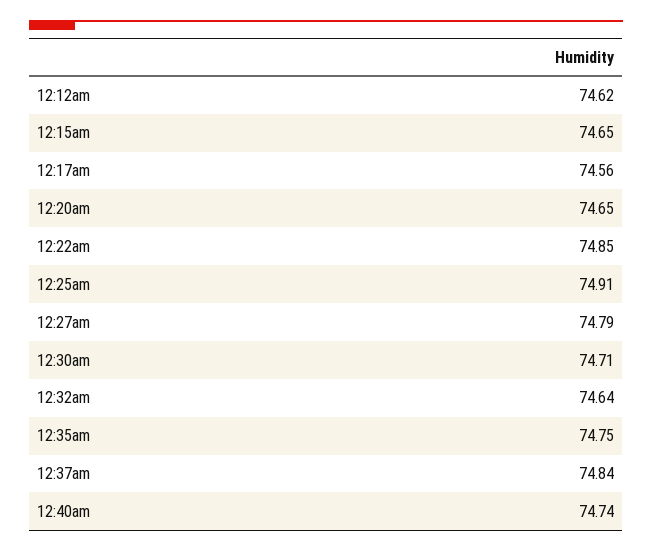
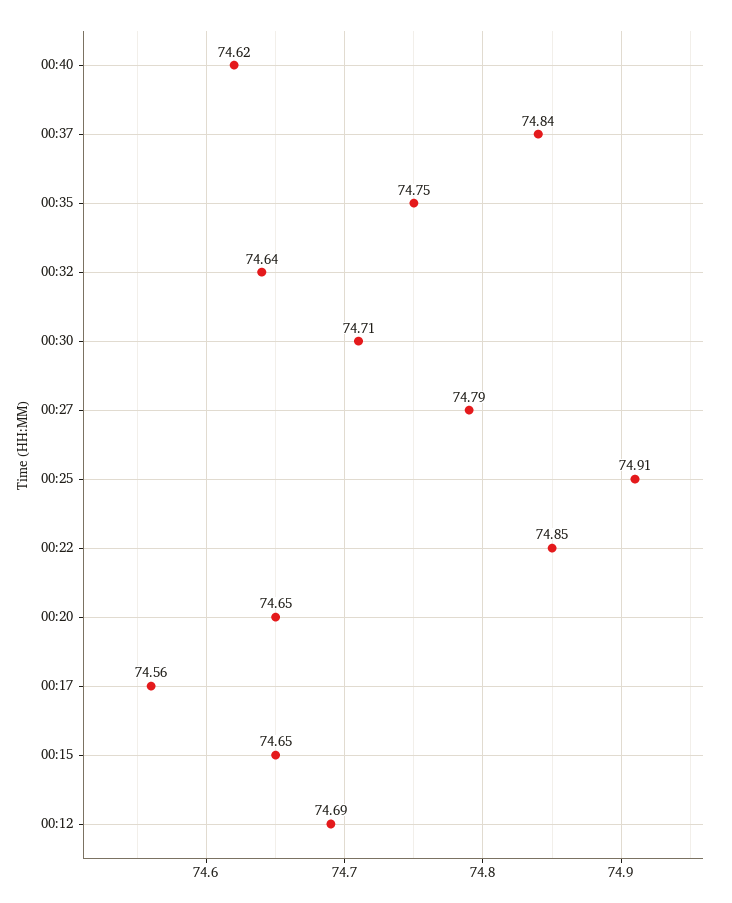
  {
-   "12:12am": 74.62,
+   "12:12am": 74.69,
    "12:15am": 74.65,
    "12:17am": 74.56,
    "12:20am": 74.65,
    "12:22am": 74.85,
    "12:25am": 74.91,
    "12:27am": 74.79,
    "12:30am": 74.71,
    "12:32am": 74.64,
    "12:35am": 74.75,
    "12:37am": 74.84,
-   "12:40am": 74.74
+   "12:40am": 74.62
  }

